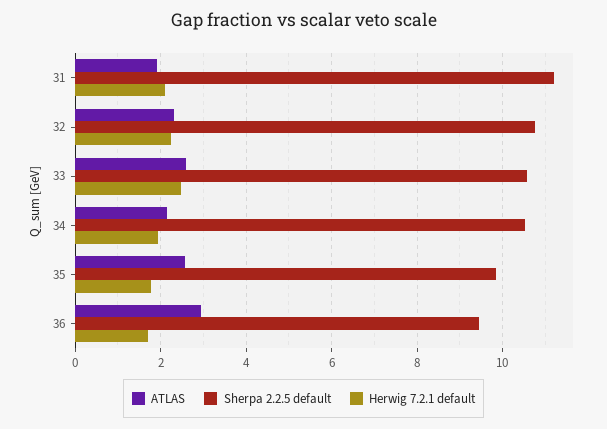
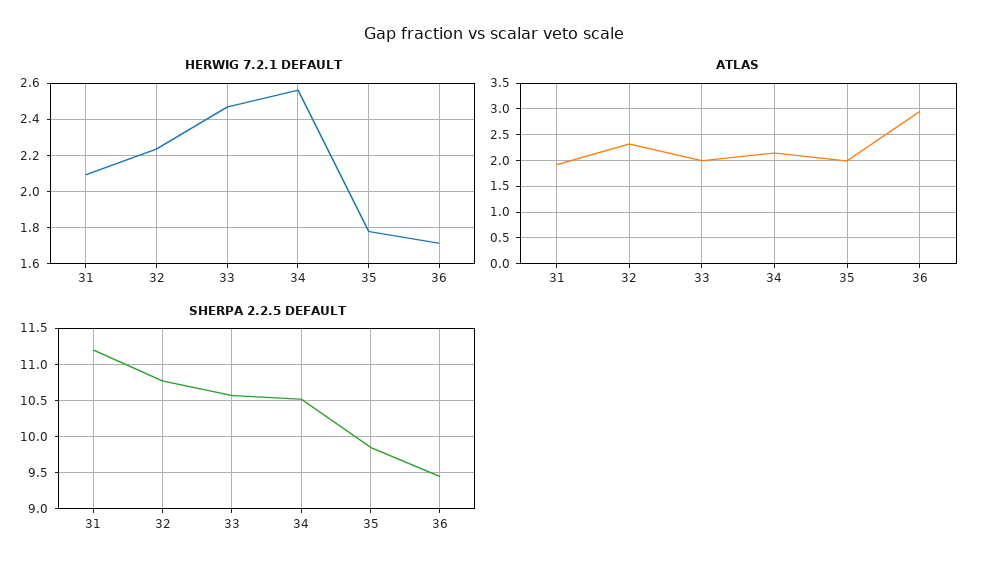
  {
    "ATLAS": {
      "31": 2,
      "32": 2.4,
-     "33": 2.6,
+     "33": 2,
      "34": 2.2,
-     "35": 2.6,
+     "35": 2,
      "36": 3
    },
    "Sherpa 2.2.5 default": {
      "31": 11.2,
      "32": 10.8,
      "33": 10.6,
      "34": 10.5,
      "35": 9.9,
      "36": 9.5
    },
    "Herwig 7.2.1 default": {
      "31": 2.1,
      "32": 2.25,
      "33": 2.45,
-     "34": 2,
+     "34": 2.55,
      "35": 1.8,
      "36": 1.7
    }
  }

